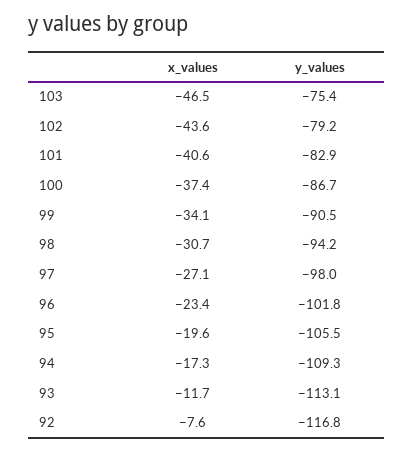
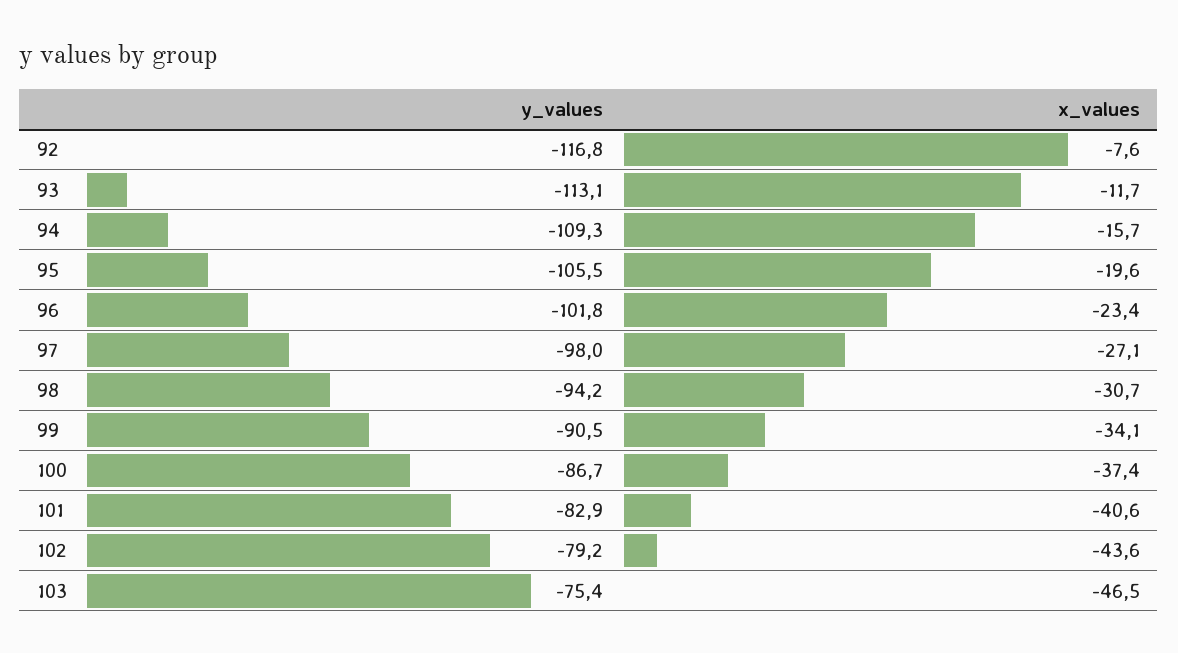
  {
    "x_values": {
      "103": -46.5,
      "102": -43.6,
      "101": -40.6,
      "100": -37.4,
      "99": -34.1,
      "98": -30.7,
      "97": -27.1,
      "96": -23.4,
      "95": -19.6,
-     "94": -17.3,
+     "94": -15.7,
      "93": -11.7,
      "92": -7.6
    },
    "y_values": {
      "103": -75.4,
      "102": -79.2,
      "101": -82.9,
      "100": -86.7,
      "99": -90.5,
      "98": -94.2,
      "97": -98,
      "96": -101.8,
      "95": -105.5,
      "94": -109.3,
      "93": -113.1,
      "92": -116.8
    }
  }

